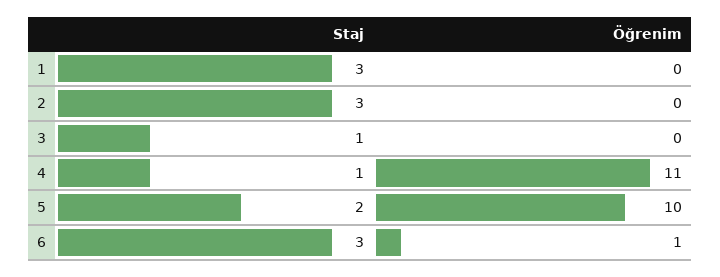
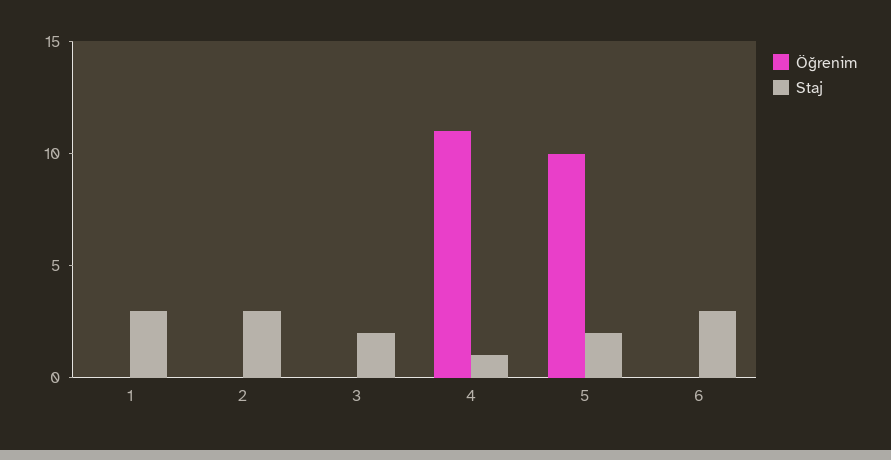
  {
    "Staj": {
      "1": 3,
      "2": 3,
-     "3": 1,
+     "3": 2,
      "4": 1,
      "5": 2,
      "6": 3
    },
    "Öğrenim": {
      "1": 0,
      "2": 0,
      "3": 0,
      "4": 11,
      "5": 10,
-     "6": 1
+     "6": 0
    }
  }

